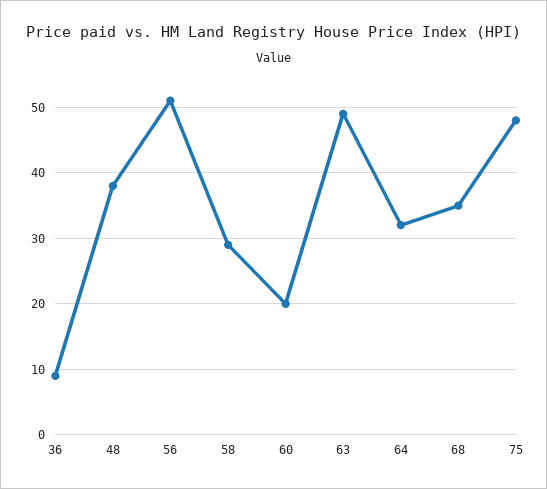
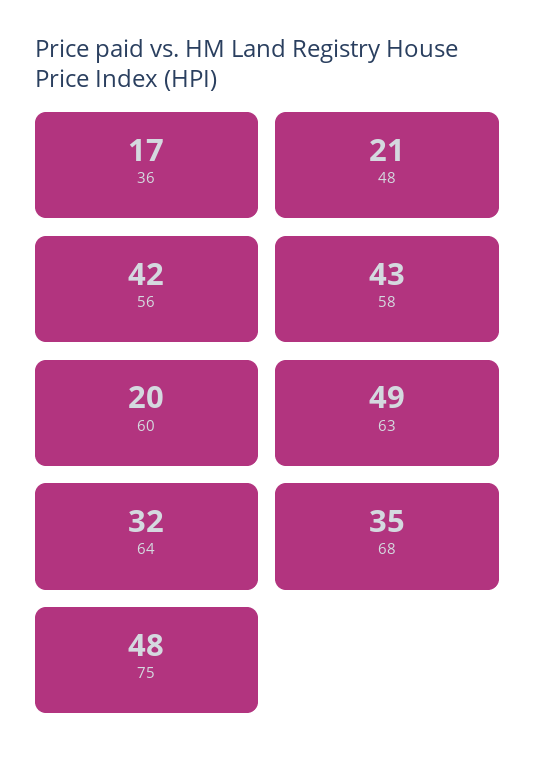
  {
-   "36": 9,
+   "36": 17,
-   "48": 38,
+   "48": 21,
-   "56": 51,
+   "56": 42,
-   "58": 29,
+   "58": 43,
    "60": 20,
    "63": 49,
    "64": 32,
    "68": 35,
    "75": 48
  }

